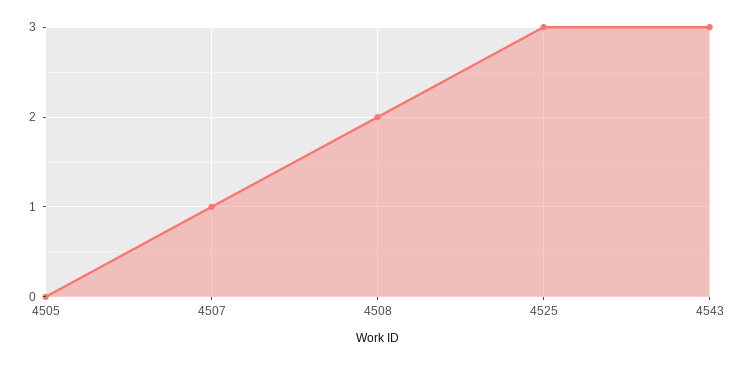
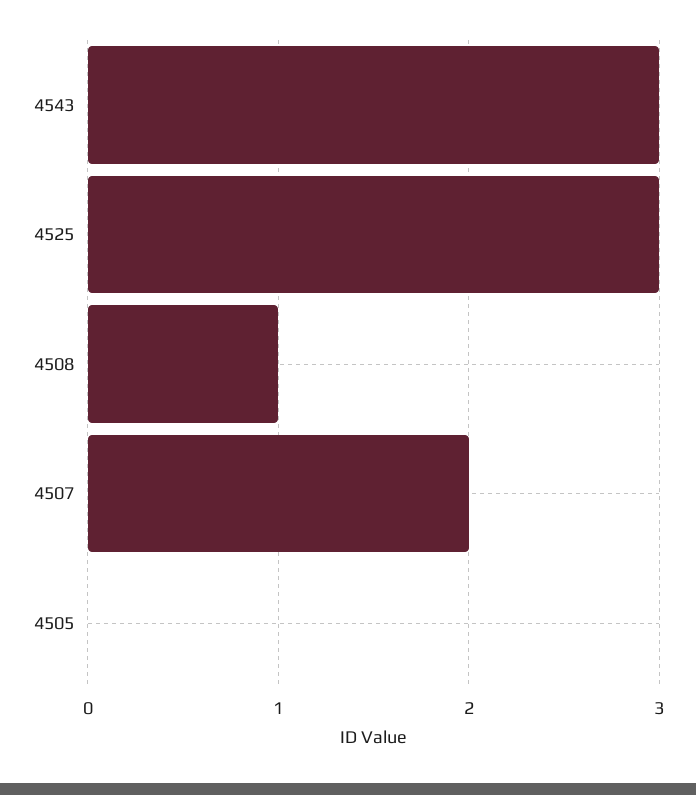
  {
    "4505": 0,
-   "4507": 1,
+   "4507": 2,
-   "4508": 2,
+   "4508": 1,
    "4525": 3,
    "4543": 3
  }

